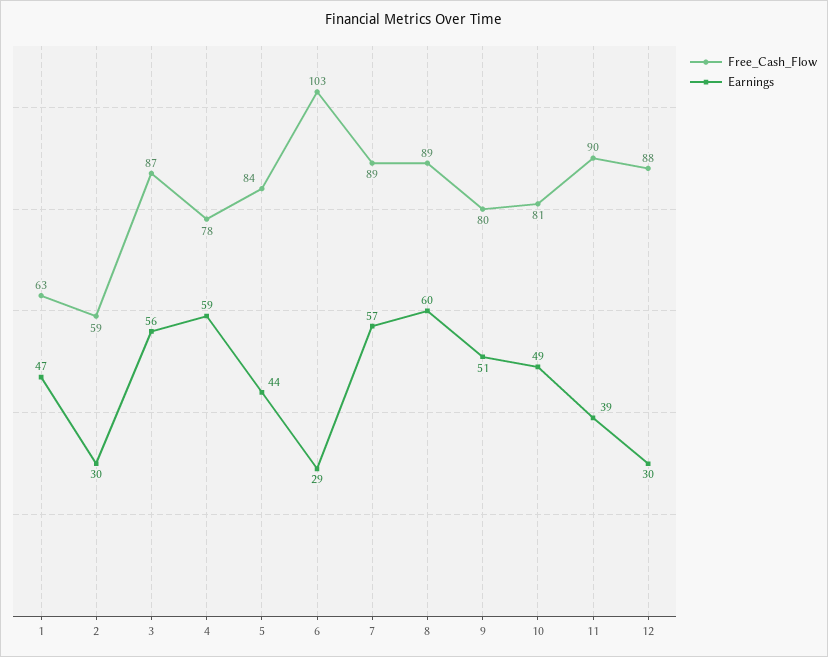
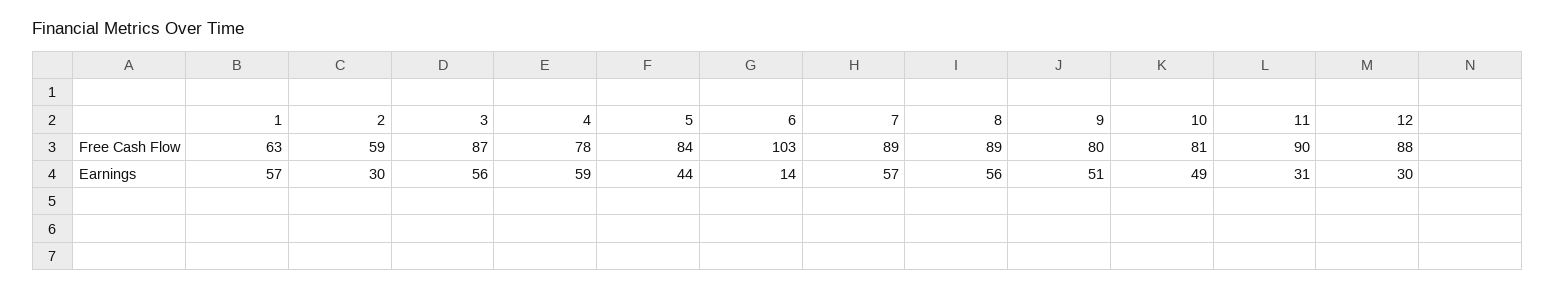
  {
    "Free_Cash_Flow": {
      "1": 63,
      "2": 59,
      "3": 87,
      "4": 78,
      "5": 84,
      "6": 103,
      "7": 89,
      "8": 89,
      "9": 80,
      "10": 81,
      "11": 90,
      "12": 88
    },
    "Earnings": {
-     "1": 47,
+     "1": 57,
      "2": 30,
      "3": 56,
      "4": 59,
      "5": 44,
-     "6": 29,
+     "6": 14,
      "7": 57,
-     "8": 60,
+     "8": 56,
      "9": 51,
      "10": 49,
-     "11": 39,
+     "11": 31,
      "12": 30
    }
  }

